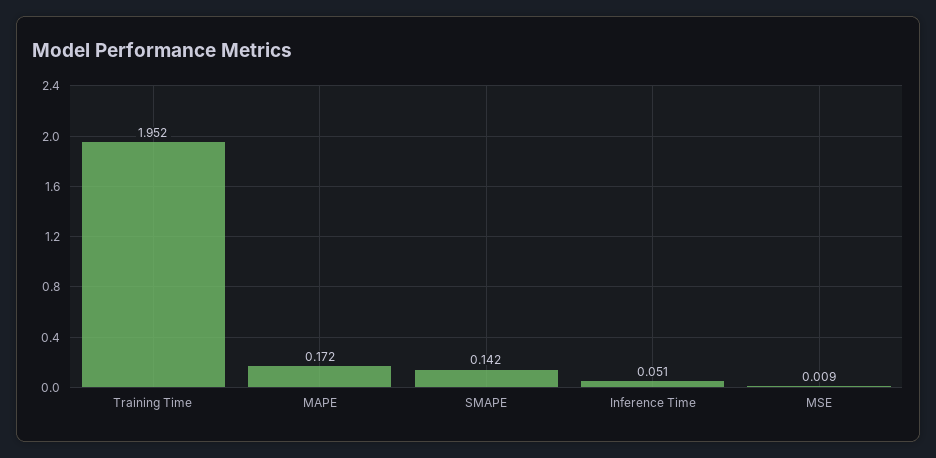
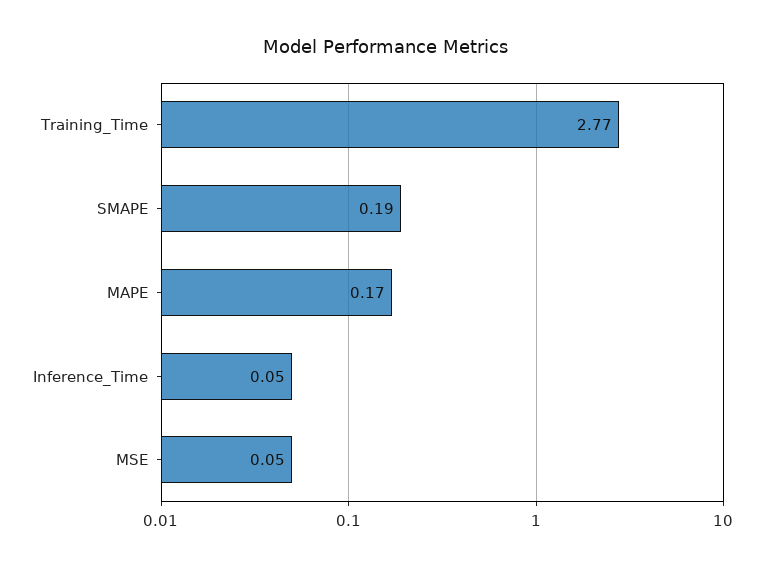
  {
-   "Training Time": 1.952,
+   "Training Time": 2.77,
    "MAPE": 0.172,
-   "SMAPE": 0.142,
+   "SMAPE": 0.19,
    "Inference Time": 0.051,
-   "MSE": 0.009
+   "MSE": 0.05
  }

